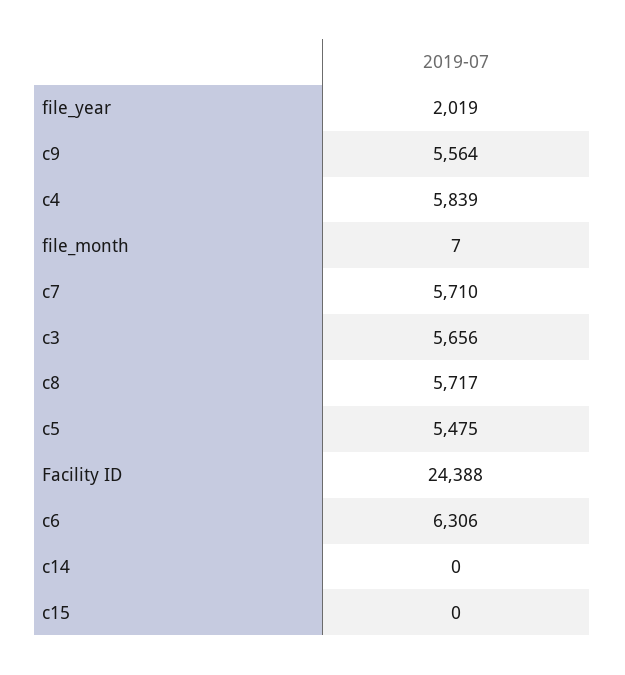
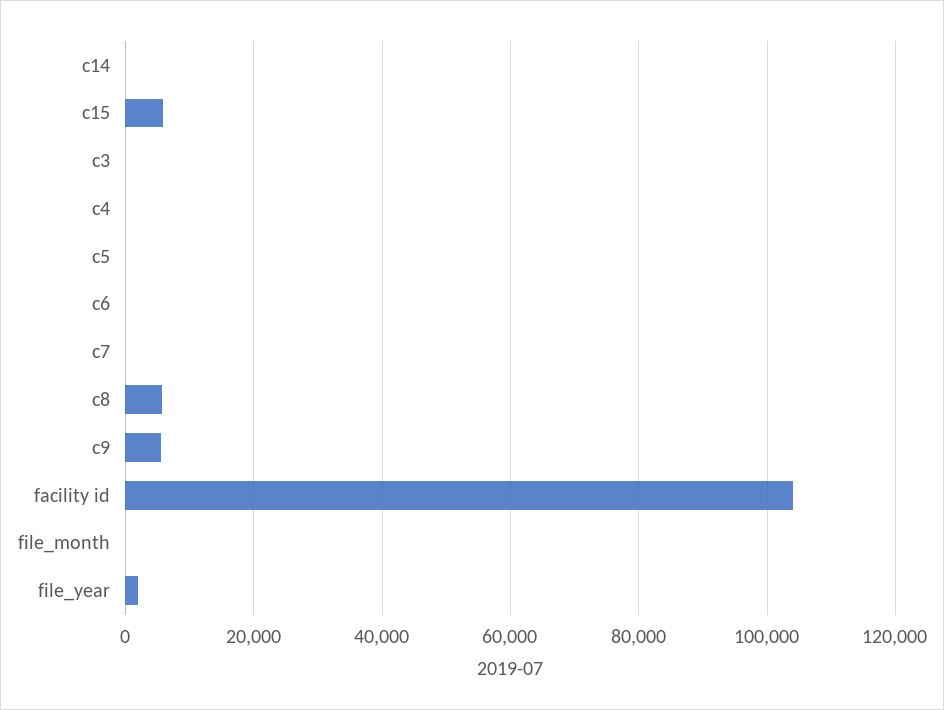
  {
    "file_year": 2019,
    "c9": 5564,
-   "c4": 5839,
+   "c4": 0,
    "file_month": 7,
-   "c7": 5710,
+   "c7": 0,
-   "c3": 5656,
+   "c3": 0,
    "c8": 5717,
-   "c5": 5475,
+   "c5": 0,
-   "Facility ID": 24388,
+   "Facility ID": 104000,
-   "c6": 6306,
+   "c6": 0,
    "c14": 0,
-   "c15": 0
+   "c15": 6000
  }

